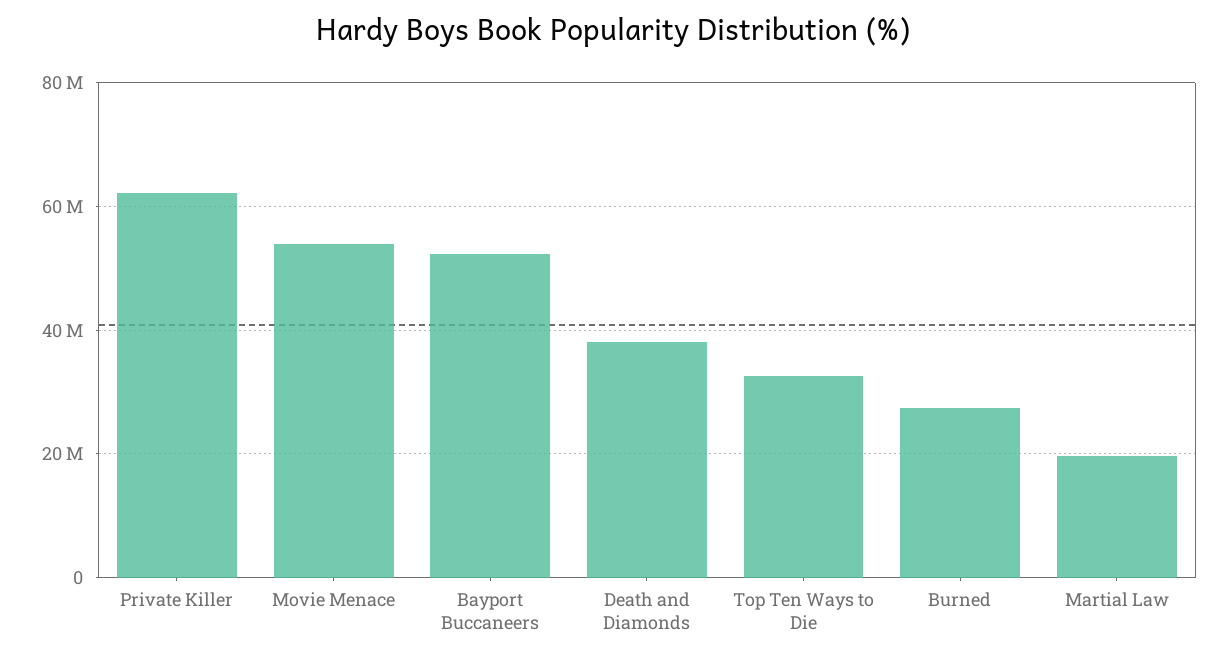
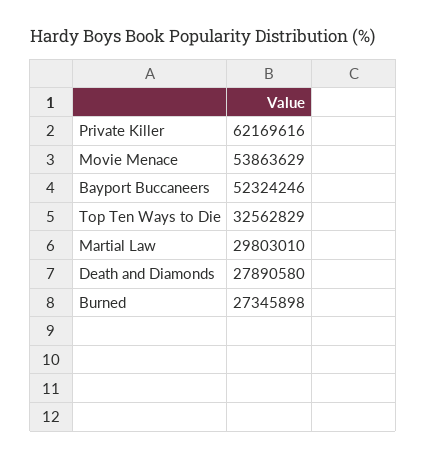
  {
    "Private Killer": 62169616,
    "Movie Menace": 53863629,
    "Bayport Buccaneers": 52324246,
-   "Death and Diamonds": 38000000,
+   "Death and Diamonds": 27890580,
    "Top Ten Ways to Die": 32562829,
    "Burned": 27345898,
-   "Martial Law": 20000000
+   "Martial Law": 29803010
  }

